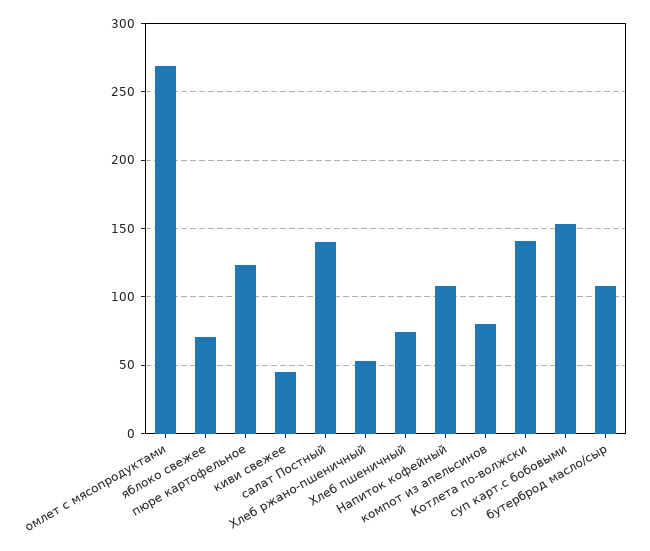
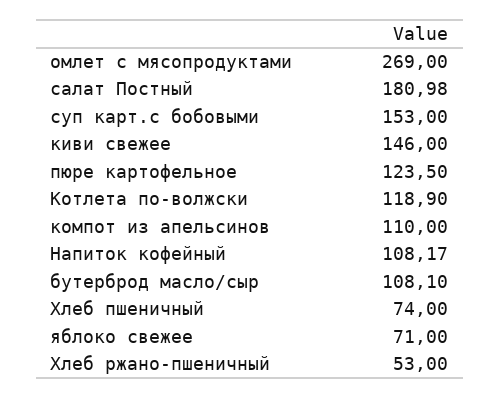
  {
    "омлет с мясопродуктами": 269,
    "яблоко свежее": 71,
    "пюре картофельное": 123.5,
-   "киви свежее": 45,
+   "киви свежее": 146,
-   "салат Постный": 140,
+   "салат Постный": 180.98,
    "Хлеб ржано-пшеничный": 53,
    "Хлеб пшеничный": 74,
    "Напиток кофейный": 108.17,
-   "компот из апельсинов": 80,
+   "компот из апельсинов": 110,
-   "Котлета по-волжски": 140,
+   "Котлета по-волжски": 118.9,
    "суп карт.с бобовыми": 153,
    "бутерброд масло/сыр": 108.1
  }

